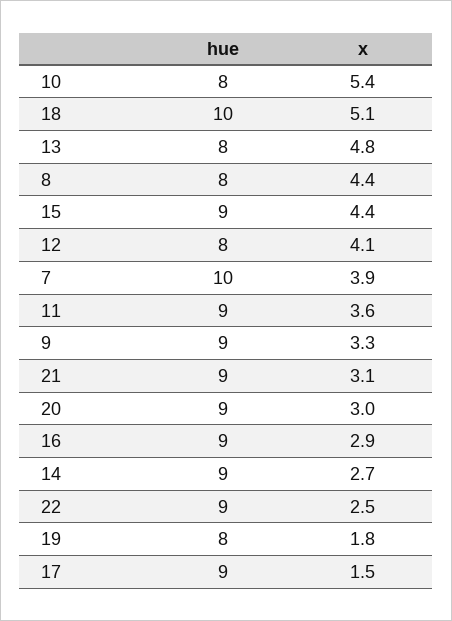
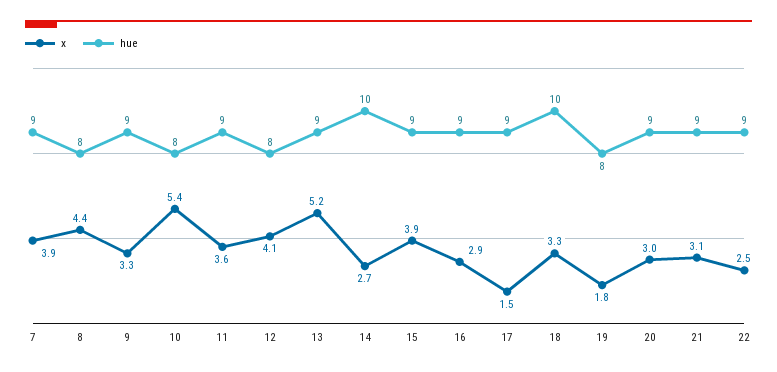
  {
    "hue": {
      "10": 8,
      "18": 10,
-     "13": 8,
+     "13": 9,
      "8": 8,
      "15": 9,
      "12": 8,
-     "7": 10,
+     "7": 9,
      "11": 9,
      "9": 9,
      "21": 9,
      "20": 9,
      "16": 9,
-     "14": 9,
+     "14": 10,
      "22": 9,
      "19": 8,
      "17": 9
    },
    "x": {
      "10": 5.4,
-     "18": 5.1,
+     "18": 3.3,
-     "13": 4.8,
+     "13": 5.2,
      "8": 4.4,
-     "15": 4.4,
+     "15": 3.9,
      "12": 4.1,
      "7": 3.9,
      "11": 3.6,
      "9": 3.3,
      "21": 3.1,
      "20": 3,
      "16": 2.9,
      "14": 2.7,
      "22": 2.5,
      "19": 1.8,
      "17": 1.5
    }
  }

